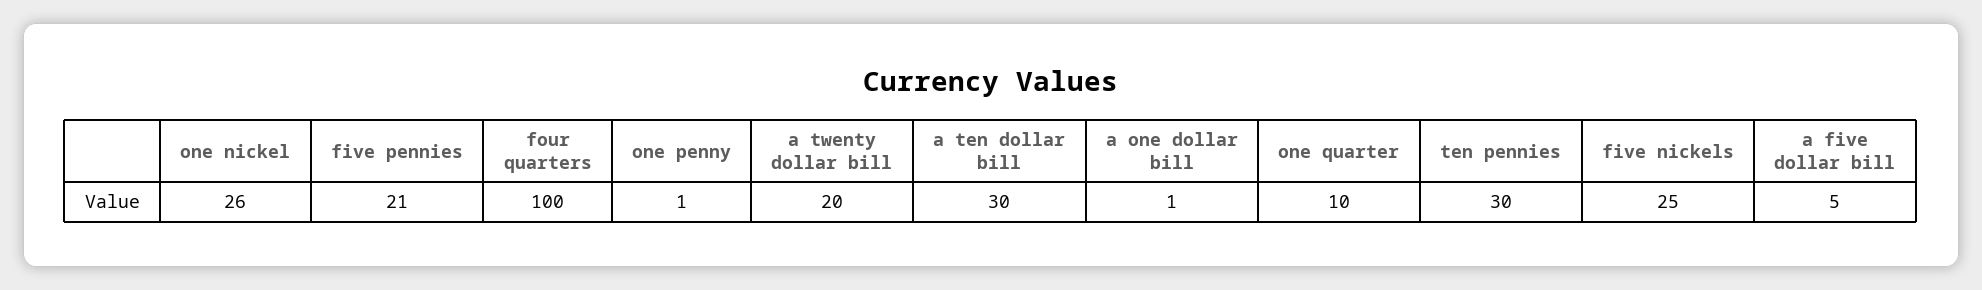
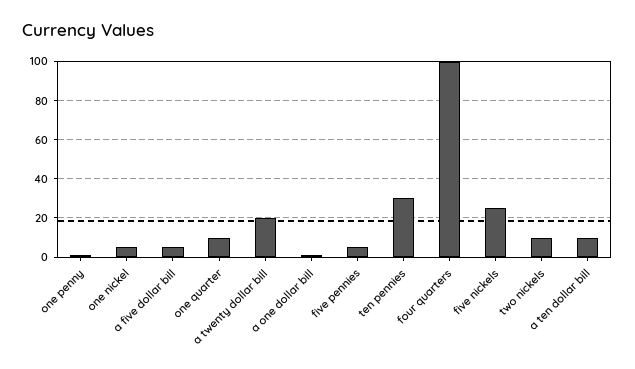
  {
-   "one nickel": 26,
+   "one nickel": 5,
-   "five pennies": 21,
+   "five pennies": 5,
    "four quarters": 100,
    "one penny": 1,
    "a twenty dollar bill": 20,
-   "a ten dollar bill": 30,
+   "a ten dollar bill": 10,
    "a one dollar bill": 1,
    "one quarter": 10,
    "ten pennies": 30,
    "five nickels": 25,
-   "a five dollar bill": 5
+   "a five dollar bill": 5,
+   "two nickels": 10
  }

